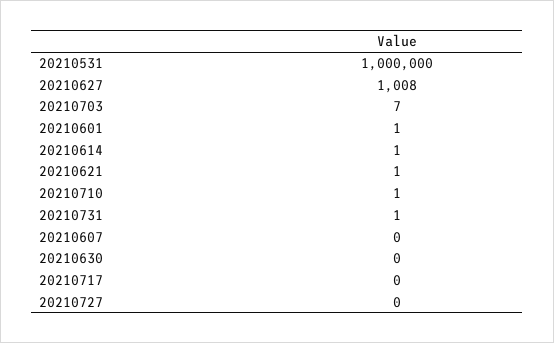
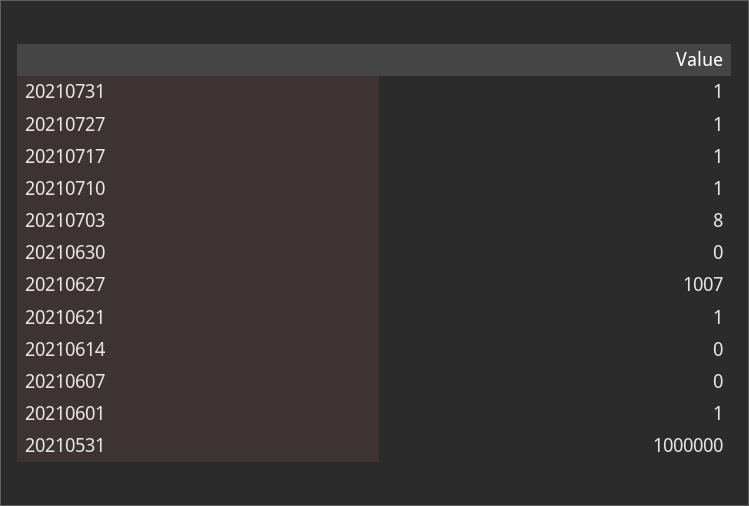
  {
    "20210531": 1000000,
-   "20210627": 1008,
+   "20210627": 1007,
-   "20210703": 7,
+   "20210703": 8,
    "20210601": 1,
-   "20210614": 1,
+   "20210614": 0,
    "20210621": 1,
    "20210710": 1,
    "20210731": 1,
    "20210607": 0,
    "20210630": 0,
-   "20210717": 0,
+   "20210717": 1,
-   "20210727": 0
+   "20210727": 1
  }

